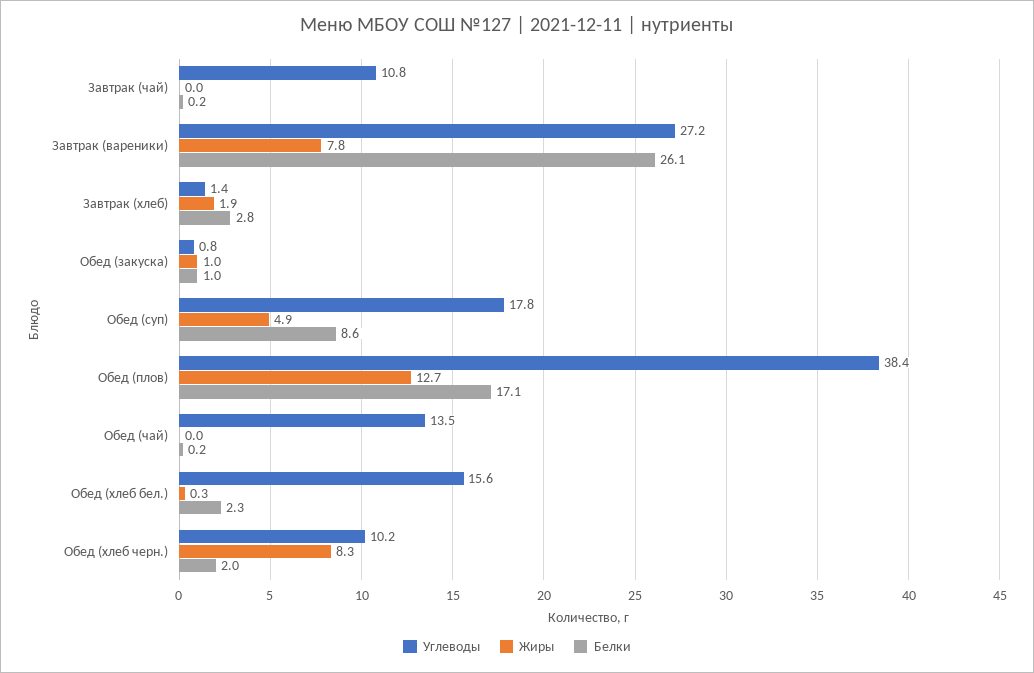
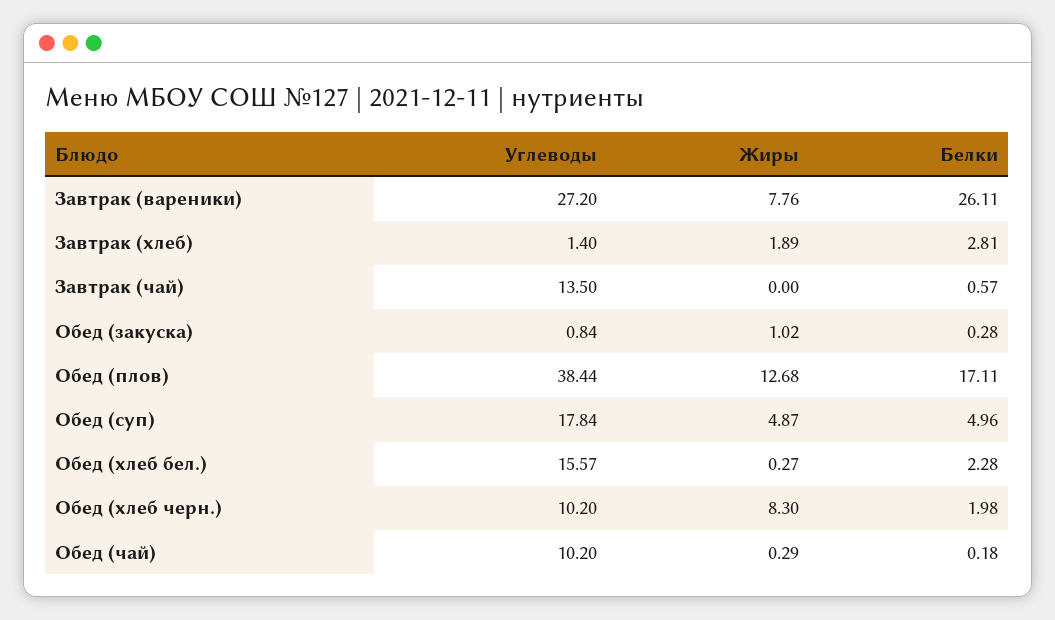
  {
    "Углеводы": {
-     "Завтрак (чай)": 10.8,
+     "Завтрак (чай)": 13.5,
      "Завтрак (вареники)": 27.2,
      "Завтрак (хлеб)": 1.4,
      "Обед (закуска)": 0.84,
      "Обед (суп)": 17.84,
      "Обед (плов)": 38.44,
-     "Обед (чай)": 13.5,
+     "Обед (чай)": 10.2,
      "Обед (хлеб бел.)": 15.57,
      "Обед (хлеб черн.)": 10.2
    },
    "Жиры": {
      "Завтрак (чай)": 0,
      "Завтрак (вареники)": 7.76,
      "Завтрак (хлеб)": 1.89,
      "Обед (закуска)": 1.02,
      "Обед (суп)": 4.87,
      "Обед (плов)": 12.68,
-     "Обед (чай)": 0,
+     "Обед (чай)": 0.29,
      "Обед (хлеб бел.)": 0.27,
      "Обед (хлеб черн.)": 8.3
    },
    "Белки": {
-     "Завтрак (чай)": 0.2,
+     "Завтрак (чай)": 0.57,
      "Завтрак (вареники)": 26.11,
      "Завтрак (хлеб)": 2.81,
-     "Обед (закуска)": 1,
+     "Обед (закуска)": 0.28,
-     "Обед (суп)": 8.6,
+     "Обед (суп)": 4.96,
      "Обед (плов)": 17.11,
      "Обед (чай)": 0.18,
      "Обед (хлеб бел.)": 2.28,
      "Обед (хлеб черн.)": 1.98
    }
  }

